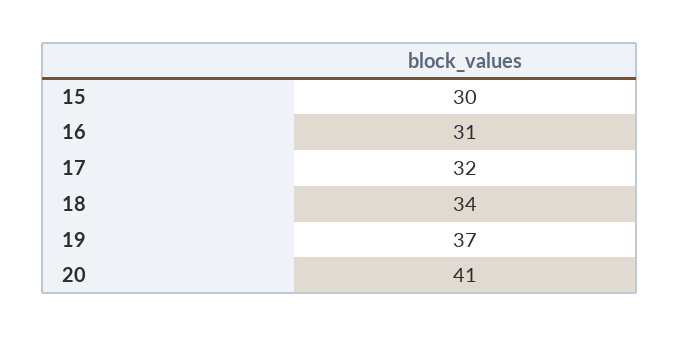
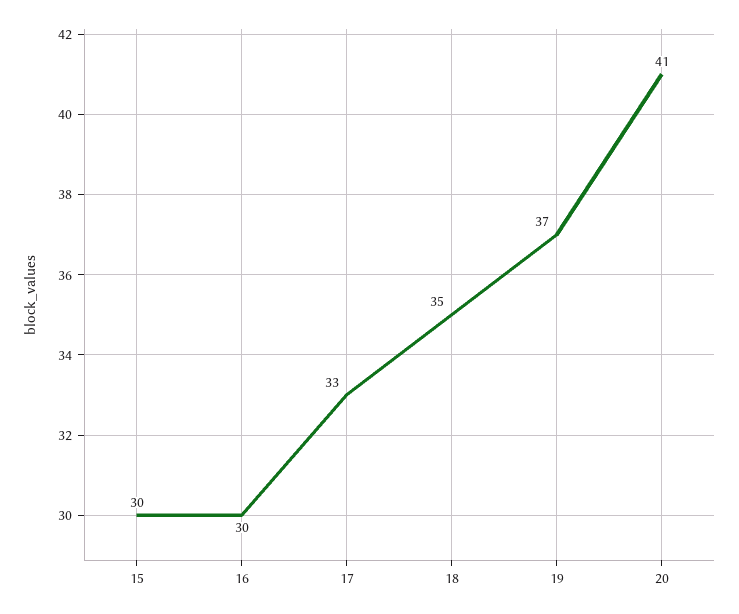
  {
    "15": 30,
-   "16": 31,
+   "16": 30,
-   "17": 32,
+   "17": 33,
-   "18": 34,
+   "18": 35,
    "19": 37,
    "20": 41
  }

